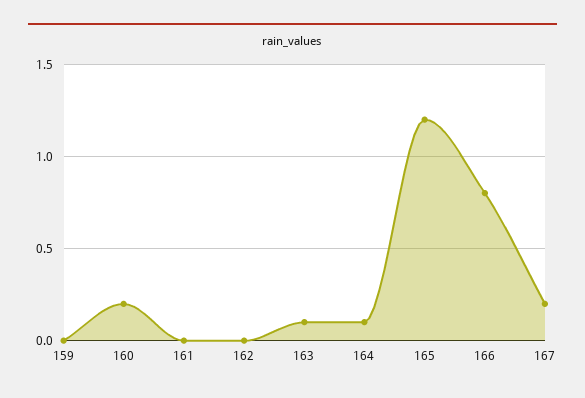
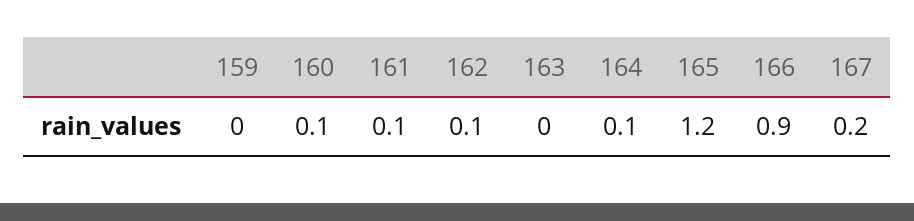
  {
    "159": 0,
-   "160": 0.2,
+   "160": 0.1,
-   "161": 0,
+   "161": 0.1,
-   "162": 0,
+   "162": 0.1,
-   "163": 0.1,
+   "163": 0,
    "164": 0.1,
    "165": 1.2,
-   "166": 0.8,
+   "166": 0.9,
    "167": 0.2
  }

